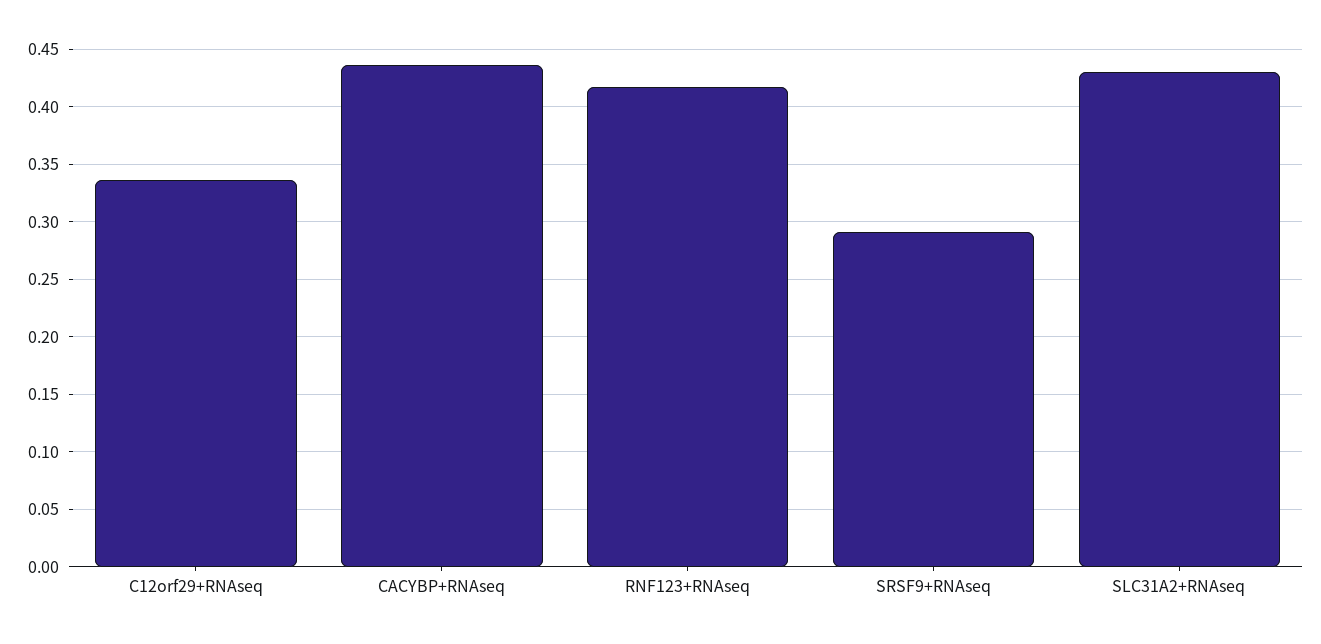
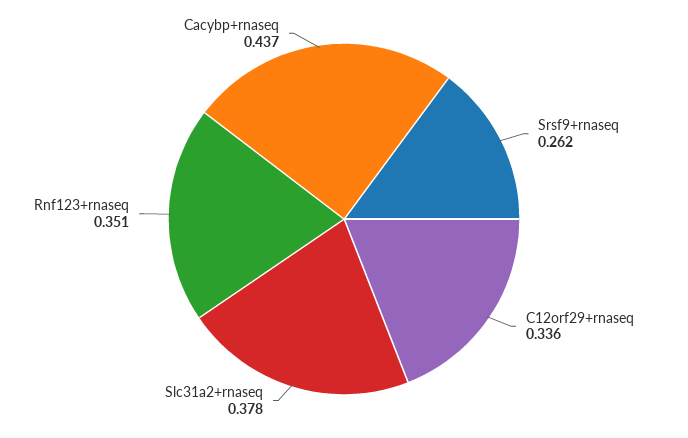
  {
    "C12orf29+RNAseq": 0.336,
    "CACYBP+RNAseq": 0.437,
-   "RNF123+RNAseq": 0.42,
+   "RNF123+RNAseq": 0.351,
-   "SRSF9+RNAseq": 0.29,
+   "SRSF9+RNAseq": 0.262,
-   "SLC31A2+RNAseq": 0.43
+   "SLC31A2+RNAseq": 0.378
  }

